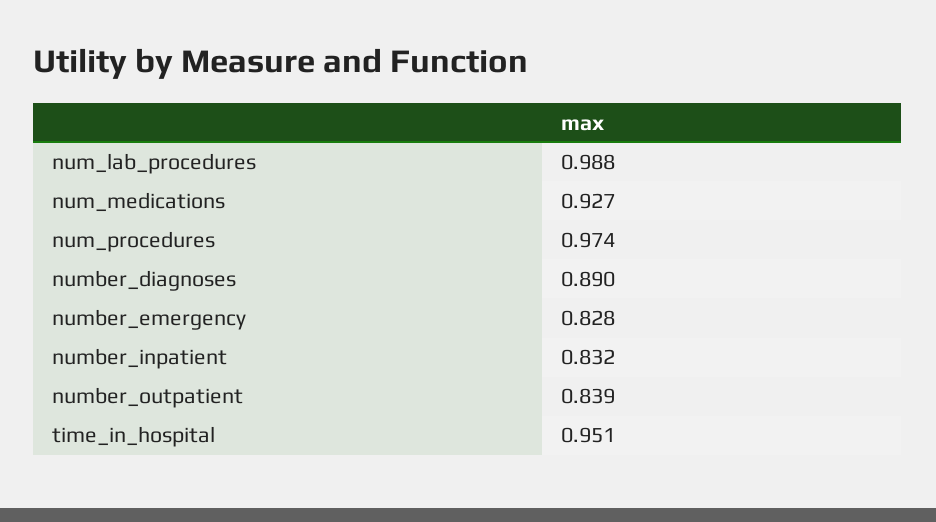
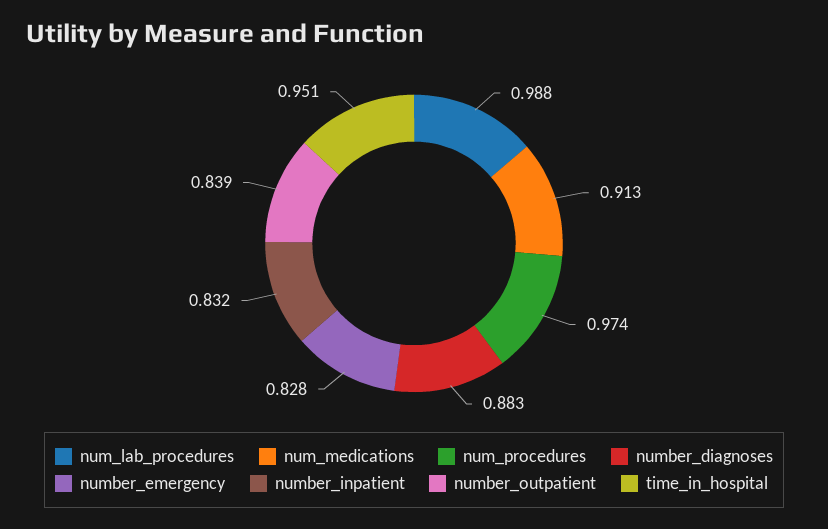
  {
    "num_lab_procedures": 0.988,
-   "num_medications": 0.927,
+   "num_medications": 0.913,
    "num_procedures": 0.974,
-   "number_diagnoses": 0.89,
+   "number_diagnoses": 0.883,
    "number_emergency": 0.828,
    "number_inpatient": 0.832,
    "number_outpatient": 0.839,
    "time_in_hospital": 0.951
  }

